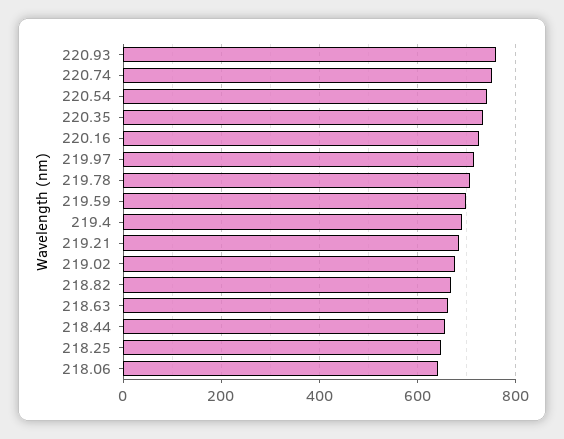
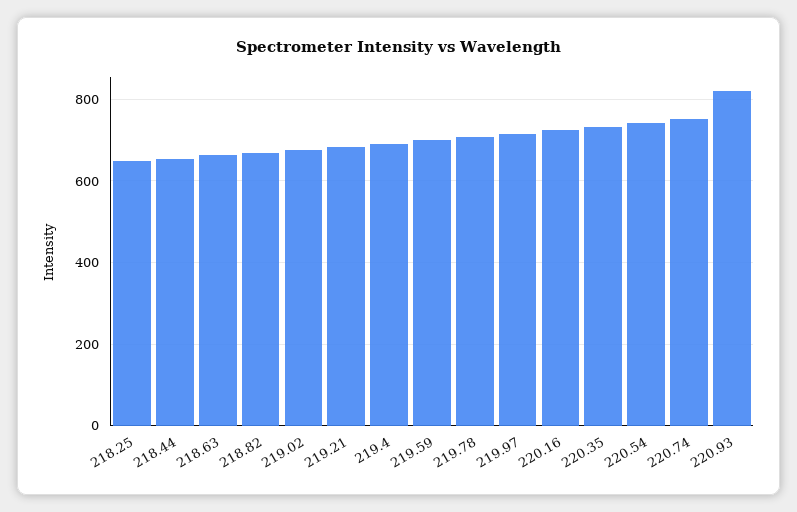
  {
-   "220.93": 760,
+   "220.93": 820,
    "220.74": 760,
    "220.54": 740,
    "220.35": 740,
    "220.16": 720,
    "219.97": 720,
    "219.78": 700,
    "219.59": 700,
    "219.4": 700,
    "219.21": 680,
    "219.02": 680,
    "218.82": 660,
    "218.63": 660,
    "218.44": 660,
-   "218.25": 640,
+   "218.25": 640
-   "218.06": 640
  }

